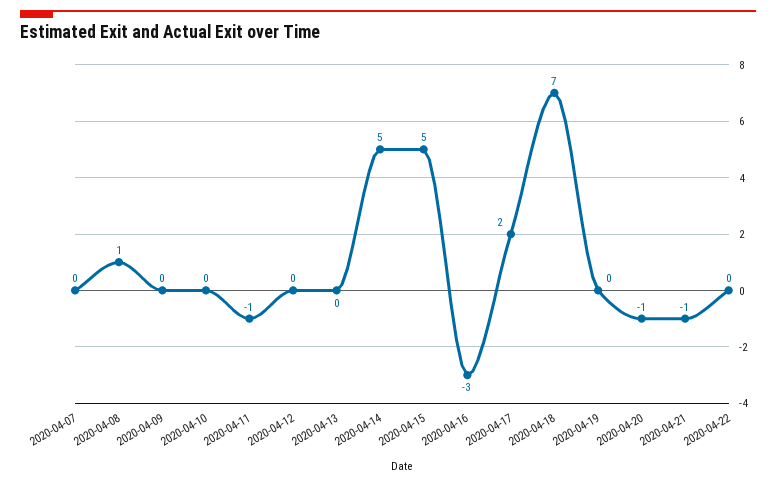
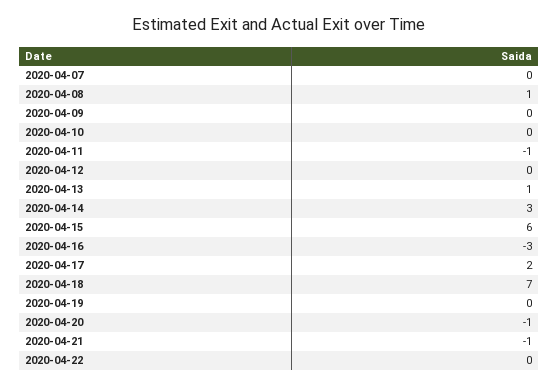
  {
    "2020-04-07": 0,
    "2020-04-08": 1,
    "2020-04-09": 0,
    "2020-04-10": 0,
    "2020-04-11": -1,
    "2020-04-12": 0,
-   "2020-04-13": 0,
+   "2020-04-13": 1,
-   "2020-04-14": 5,
+   "2020-04-14": 3,
-   "2020-04-15": 5,
+   "2020-04-15": 6,
    "2020-04-16": -3,
    "2020-04-17": 2,
    "2020-04-18": 7,
    "2020-04-19": 0,
    "2020-04-20": -1,
    "2020-04-21": -1,
    "2020-04-22": 0
  }

